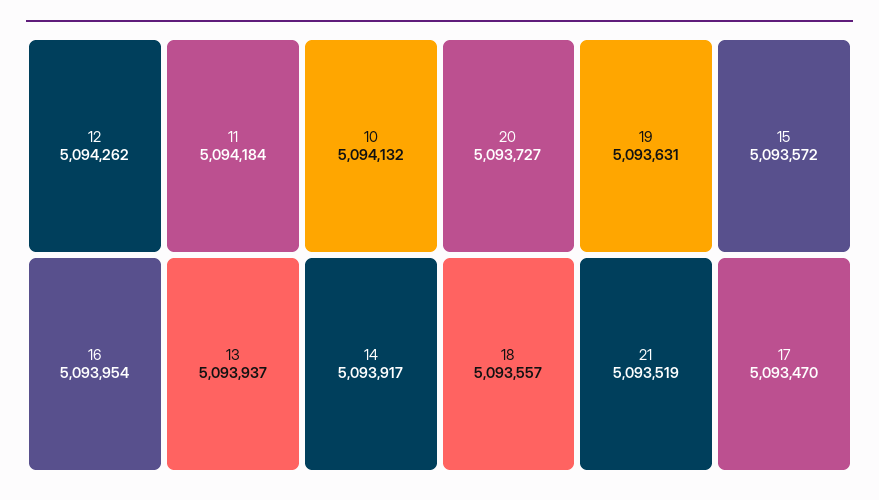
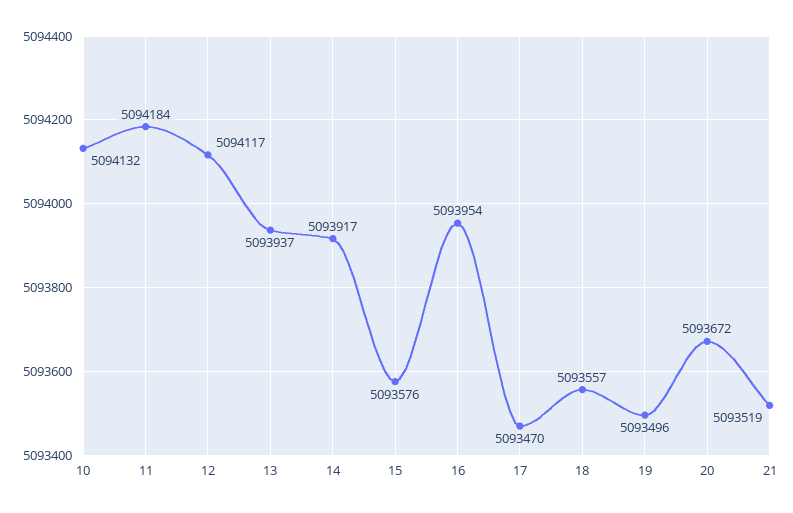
  {
-   "12": 5094262,
+   "12": 5094117,
    "11": 5094184,
    "10": 5094132,
    "16": 5093954,
    "13": 5093937,
    "14": 5093917,
-   "20": 5093727,
+   "20": 5093672,
-   "19": 5093631,
+   "19": 5093496,
-   "15": 5093572,
+   "15": 5093576,
    "18": 5093557,
    "21": 5093519,
    "17": 5093470
  }

